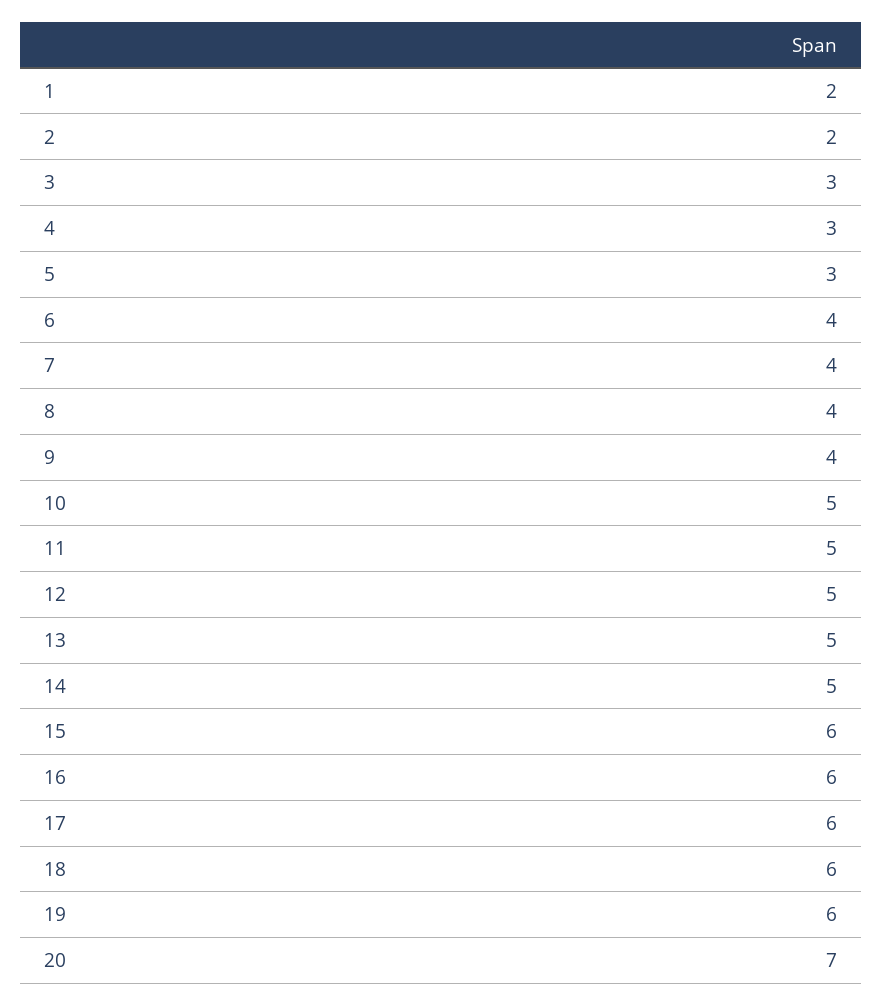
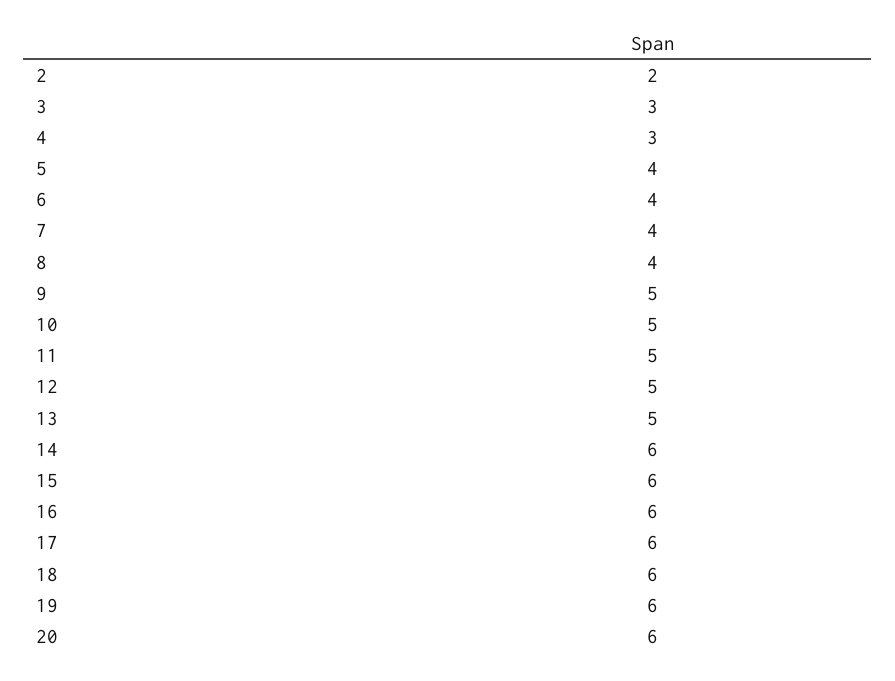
  {
-   "1": 2,
    "2": 2,
    "3": 3,
    "4": 3,
-   "5": 3,
+   "5": 4,
    "6": 4,
    "7": 4,
    "8": 4,
-   "9": 4,
+   "9": 5,
    "10": 5,
    "11": 5,
    "12": 5,
    "13": 5,
-   "14": 5,
+   "14": 6,
    "15": 6,
    "16": 6,
    "17": 6,
    "18": 6,
    "19": 6,
-   "20": 7
+   "20": 6
  }

